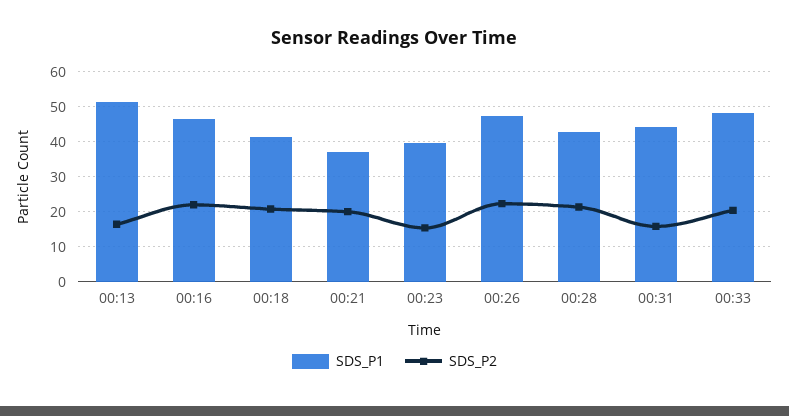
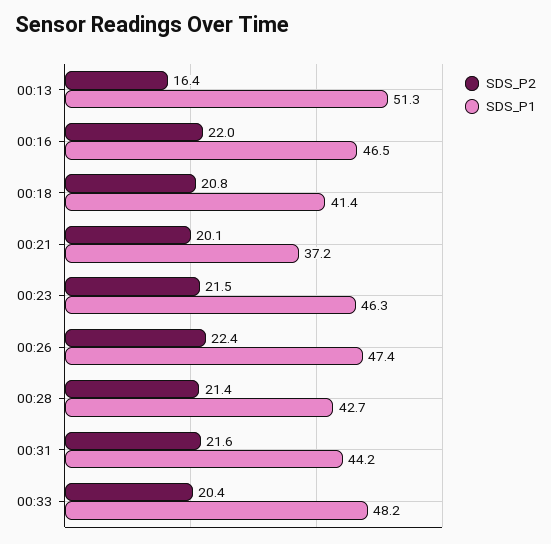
  {
    "SDS_P1": {
      "00:13": 51.3,
      "00:16": 46.5,
      "00:18": 41.4,
      "00:21": 37.2,
-     "00:23": 40,
+     "00:23": 46.3,
      "00:26": 47.4,
      "00:28": 42.7,
      "00:31": 44.2,
      "00:33": 48.2
    },
    "SDS_P2": {
      "00:13": 16.4,
      "00:16": 22,
      "00:18": 20.8,
      "00:21": 20.1,
-     "00:23": 16,
+     "00:23": 21.5,
      "00:26": 22.4,
      "00:28": 21.4,
-     "00:31": 16,
+     "00:31": 21.6,
      "00:33": 20.4
    }
  }

